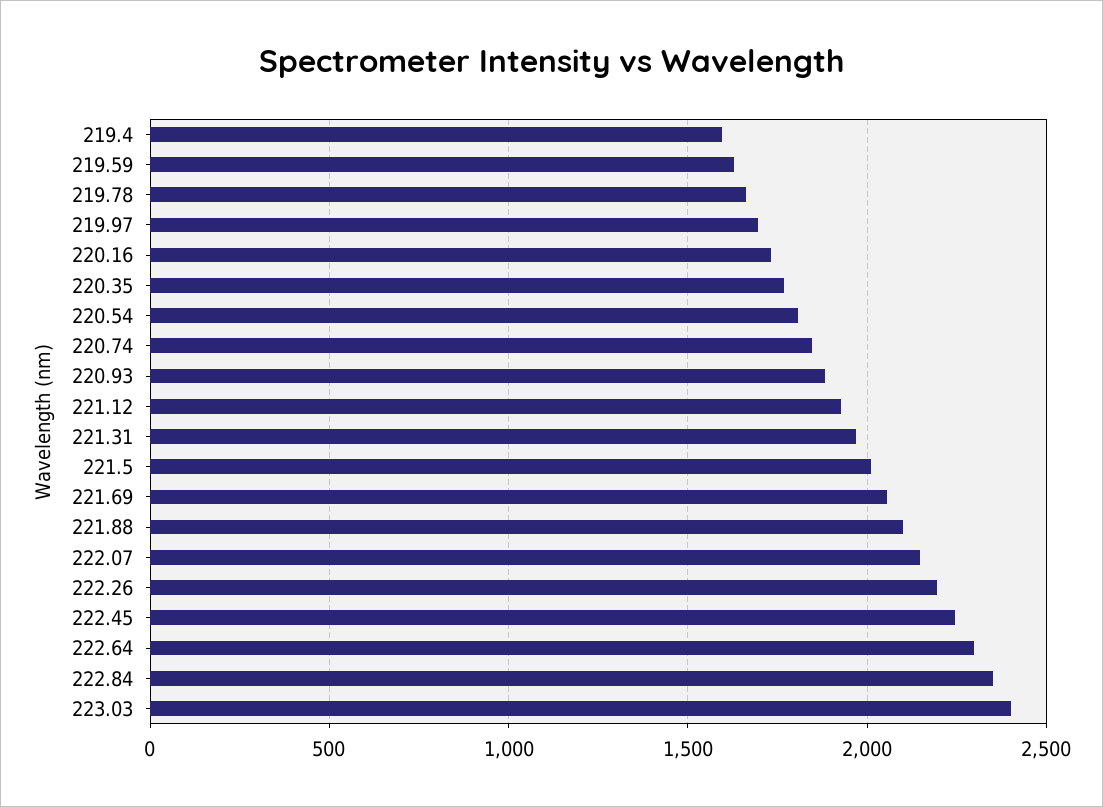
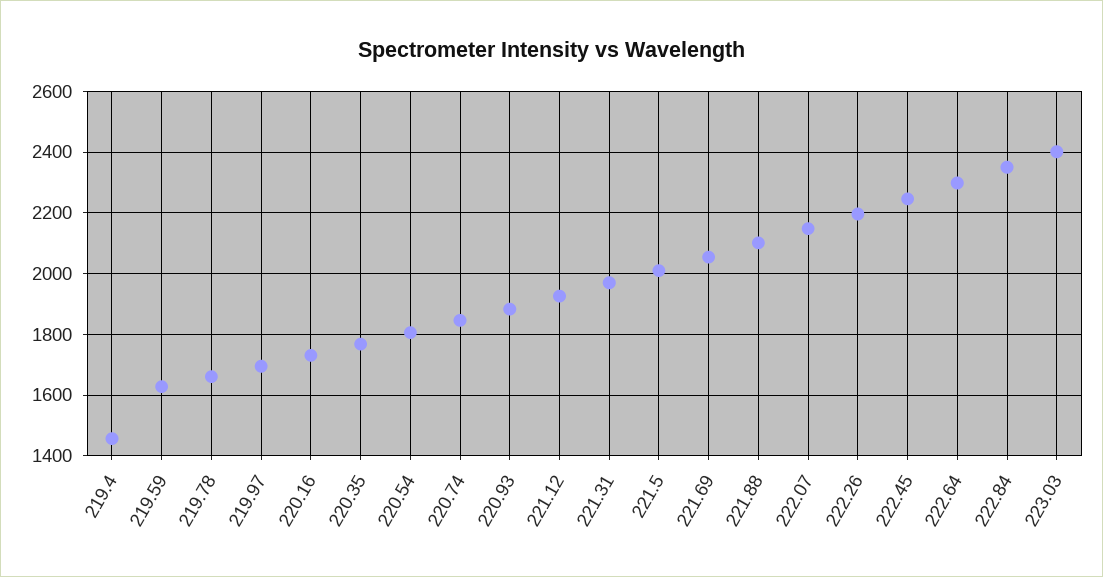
  {
-   "219.4": 1600,
+   "219.4": 1460,
    "219.59": 1620,
    "219.78": 1660,
    "219.97": 1700,
    "220.16": 1740,
    "220.35": 1760,
    "220.54": 1800,
    "220.74": 1840,
    "220.93": 1880,
    "221.12": 1920,
    "221.31": 1980,
    "221.5": 2020,
    "221.69": 2060,
    "221.88": 2100,
    "222.07": 2140,
    "222.26": 2200,
    "222.45": 2240,
    "222.64": 2300,
    "222.84": 2360,
    "223.03": 2400
  }

